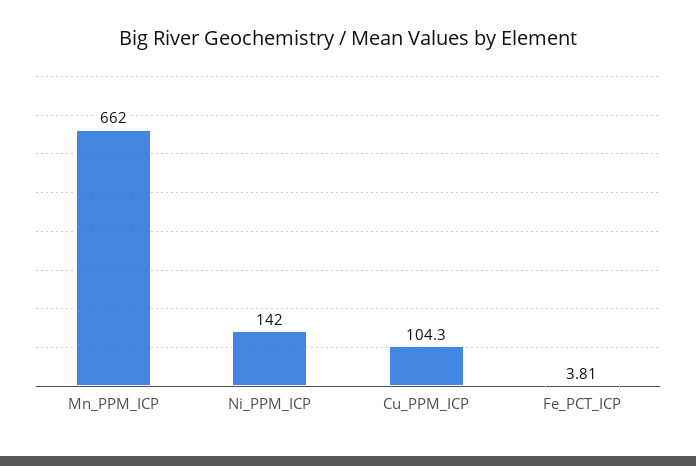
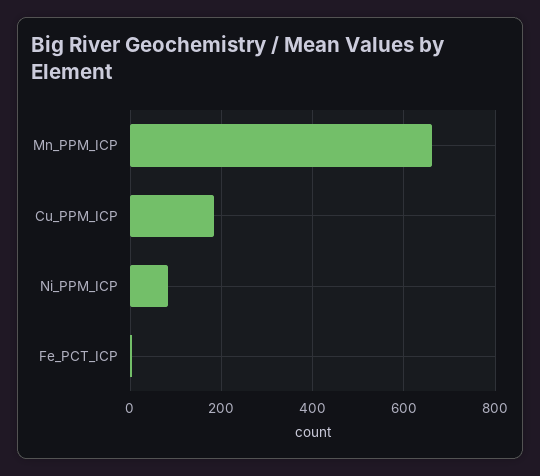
  {
    "Mn_PPM_ICP": 662,
-   "Ni_PPM_ICP": 142,
+   "Ni_PPM_ICP": 80,
-   "Cu_PPM_ICP": 104.3,
+   "Cu_PPM_ICP": 180,
    "Fe_PCT_ICP": 3.81
  }

